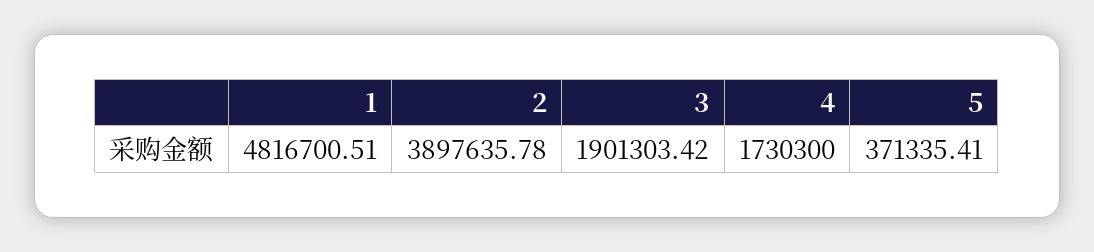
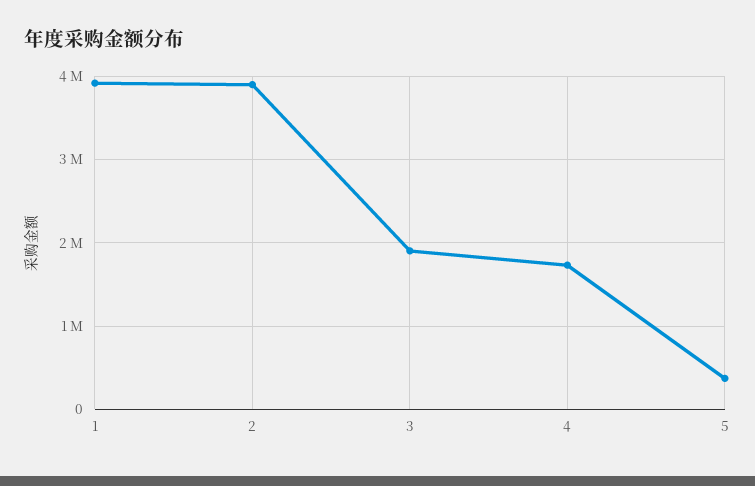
  {
-   "1": 4816700.51,
+   "1": 3900000,
    "2": 3897635.78,
    "3": 1901303.42,
    "4": 1730300,
    "5": 371335.41
  }

